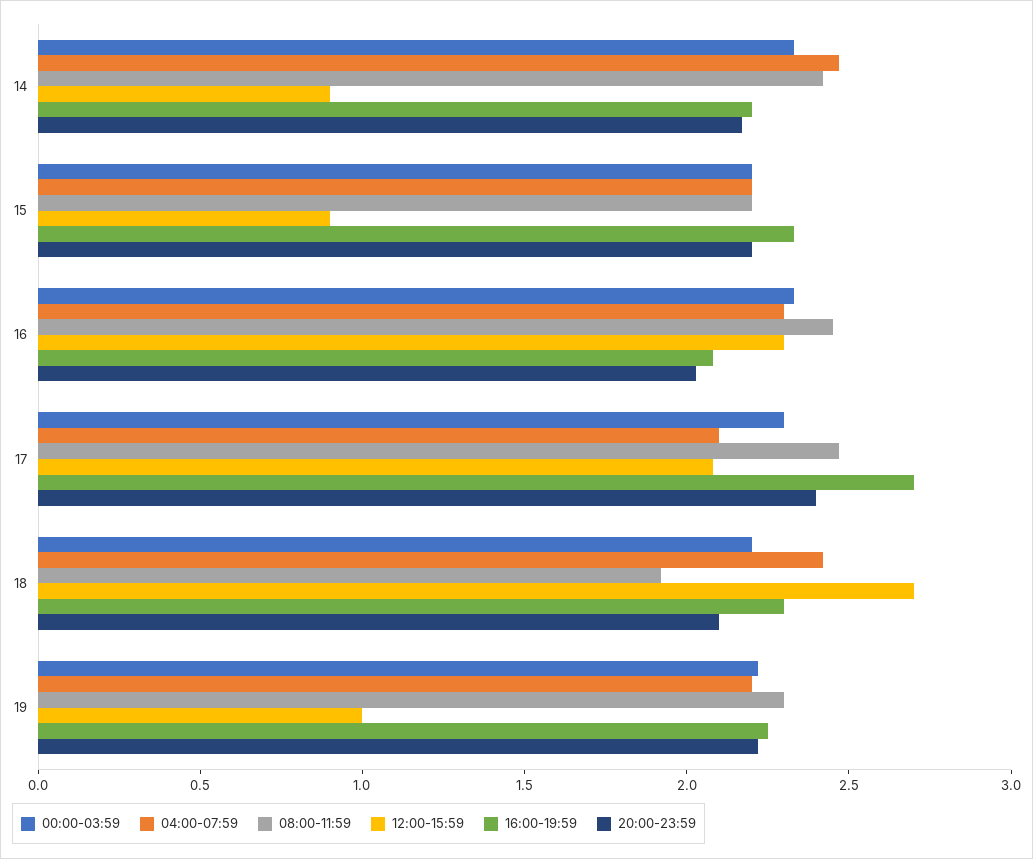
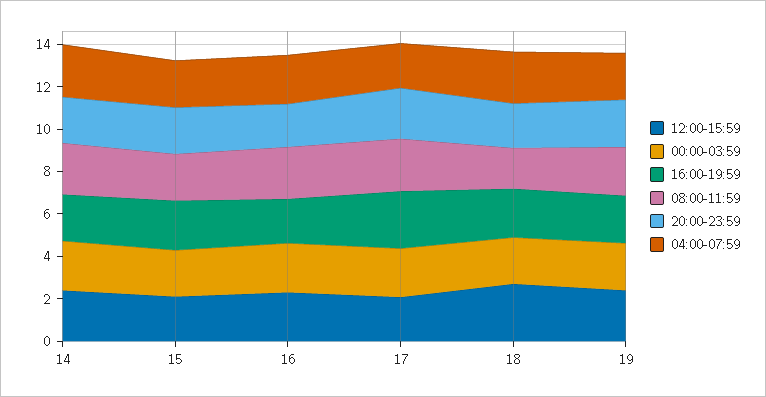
  {
    "00:00-03:59": {
      "14": 2.3,
      "15": 2.2,
      "16": 2.3,
      "17": 2.3,
      "18": 2.2,
      "19": 2.2
    },
    "04:00-07:59": {
      "14": 2.5,
      "15": 2.2,
      "16": 2.3,
      "17": 2.1,
      "18": 2.4,
      "19": 2.2
    },
    "08:00-11:59": {
      "14": 2.4,
      "15": 2.2,
      "16": 2.5,
      "17": 2.5,
      "18": 1.9,
      "19": 2.3
    },
    "12:00-15:59": {
-     "14": 0.9,
+     "14": 2.5,
-     "15": 0.9,
+     "15": 2,
      "16": 2.3,
      "17": 2.1,
      "18": 2.7,
-     "19": 1
+     "19": 2.5
    },
    "16:00-19:59": {
      "14": 2.2,
      "15": 2.3,
      "16": 2.1,
      "17": 2.7,
      "18": 2.3,
      "19": 2.3
    },
    "20:00-23:59": {
      "14": 2.2,
      "15": 2.2,
      "16": 2,
      "17": 2.4,
      "18": 2.1,
      "19": 2.2
    }
  }

